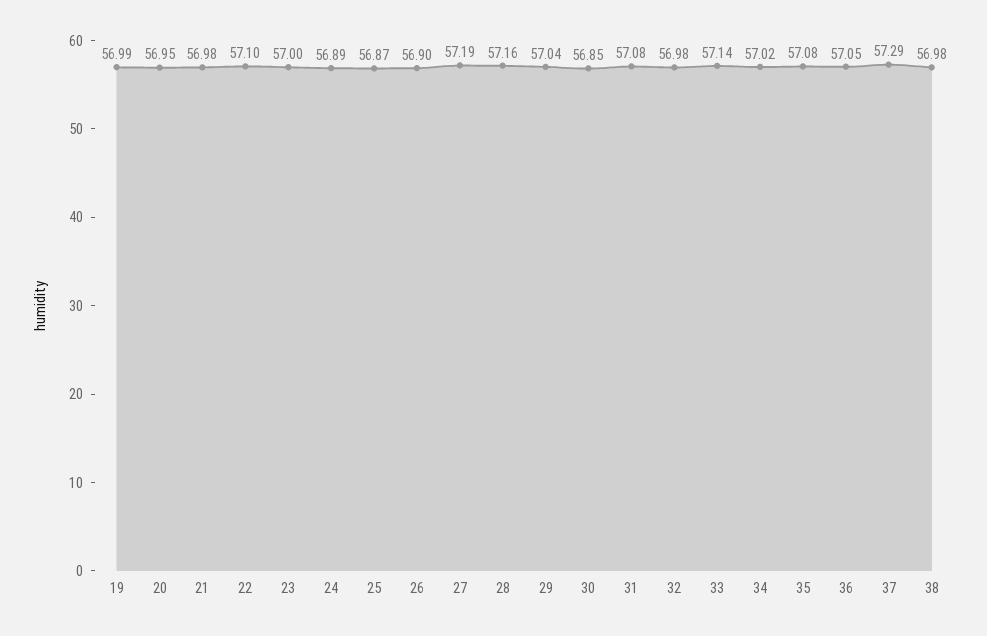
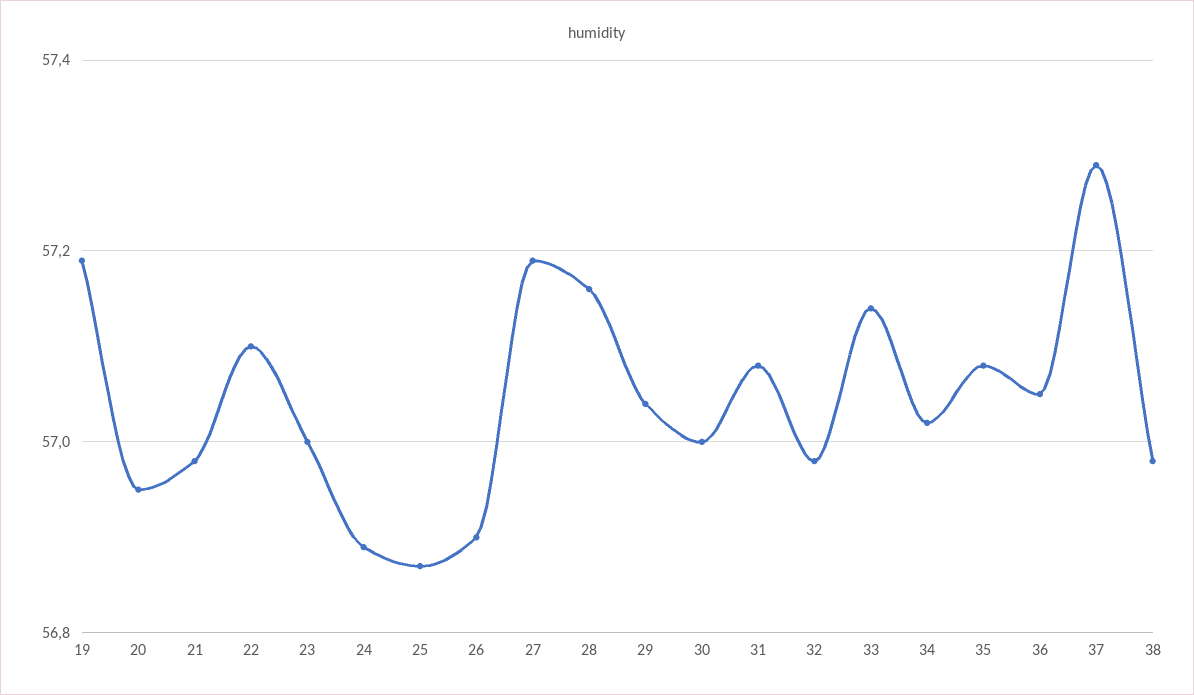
  {
-   "19": 56.99,
+   "19": 57.2,
    "20": 56.95,
    "21": 56.98,
    "22": 57.1,
    "23": 57,
    "24": 56.89,
    "25": 56.87,
    "26": 56.9,
    "27": 57.19,
    "28": 57.16,
    "29": 57.04,
-   "30": 56.85,
+   "30": 57,
    "31": 57.08,
    "32": 56.98,
    "33": 57.14,
    "34": 57.02,
    "35": 57.08,
    "36": 57.05,
    "37": 57.29,
    "38": 56.98
  }

